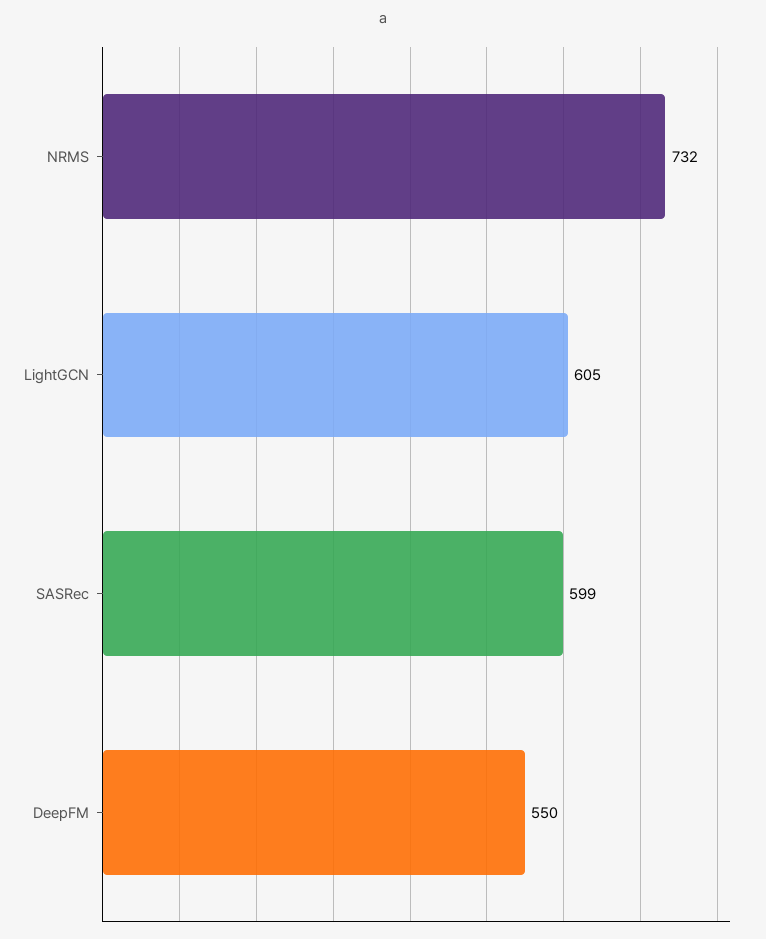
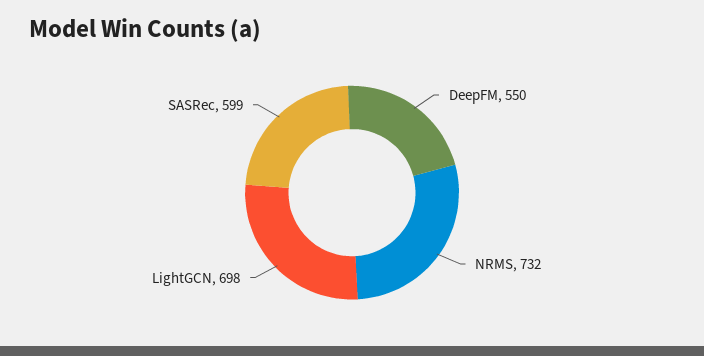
  {
    "NRMS": 732,
-   "LightGCN": 605,
+   "LightGCN": 698,
    "SASRec": 599,
    "DeepFM": 550
  }

